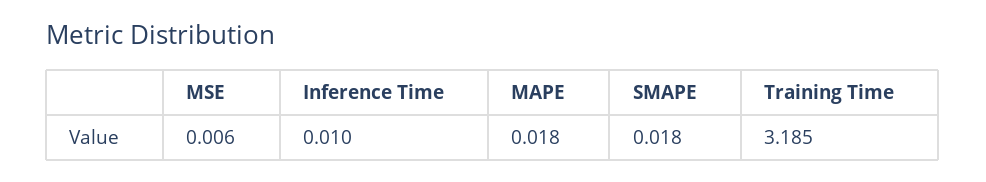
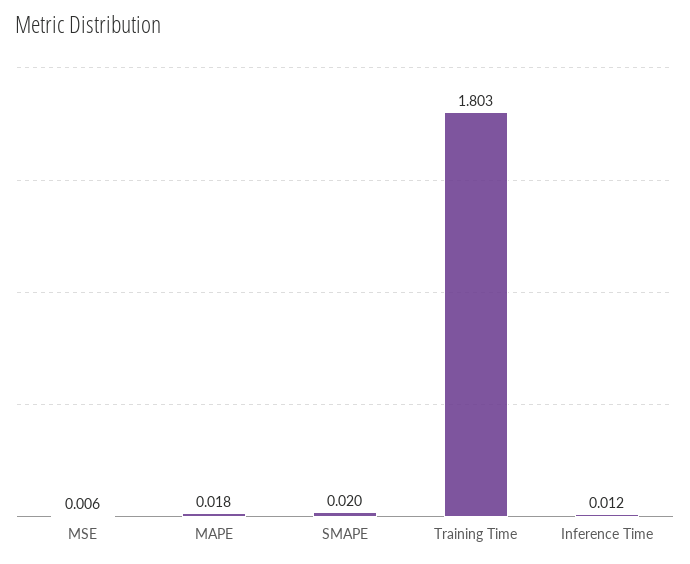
  {
    "MSE": 0.006,
-   "Inference Time": 0.01,
+   "Inference Time": 0.012,
    "MAPE": 0.018,
-   "SMAPE": 0.018,
+   "SMAPE": 0.02,
-   "Training Time": 3.185
+   "Training Time": 1.803
  }

